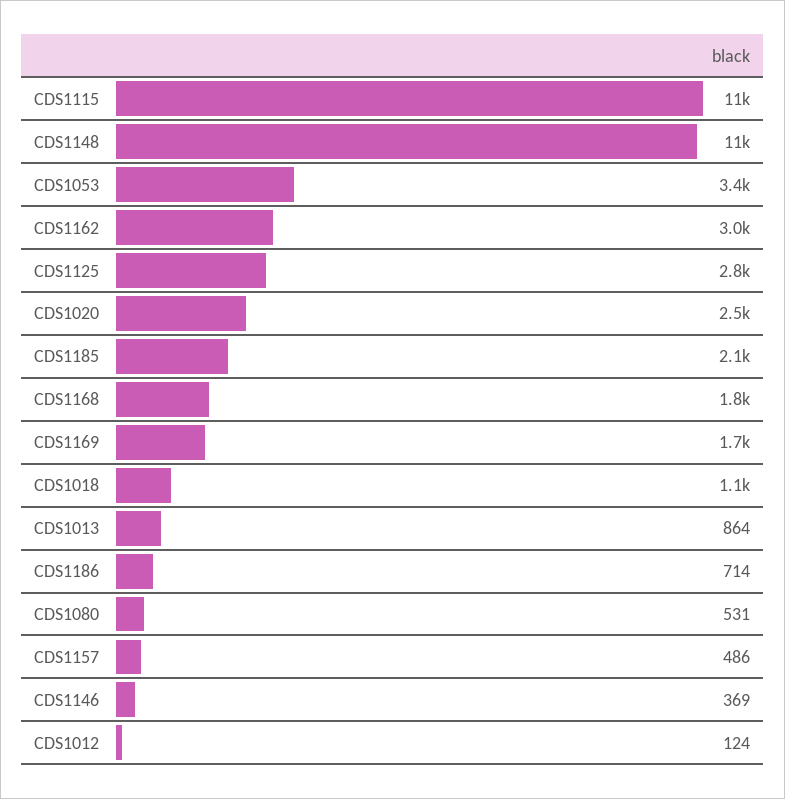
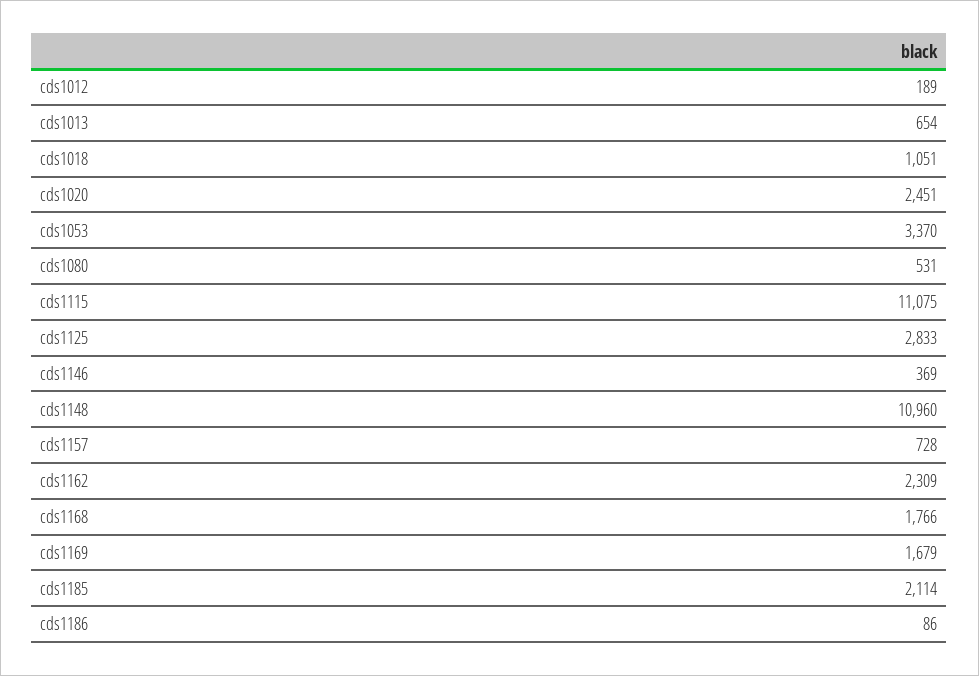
  {
    "CDS1115": 11075,
    "CDS1148": 10960,
    "CDS1053": 3370,
-   "CDS1162": 3000,
+   "CDS1162": 2309,
    "CDS1125": 2833,
    "CDS1020": 2451,
    "CDS1185": 2114,
    "CDS1168": 1766,
    "CDS1169": 1679,
    "CDS1018": 1051,
-   "CDS1013": 864,
+   "CDS1013": 654,
-   "CDS1186": 714,
+   "CDS1186": 86,
    "CDS1080": 531,
-   "CDS1157": 486,
+   "CDS1157": 728,
    "CDS1146": 369,
-   "CDS1012": 124
+   "CDS1012": 189
  }

